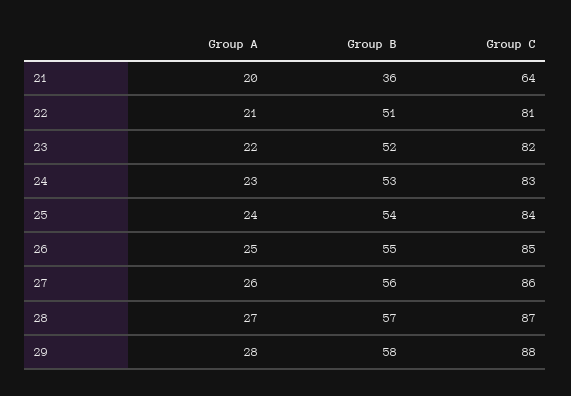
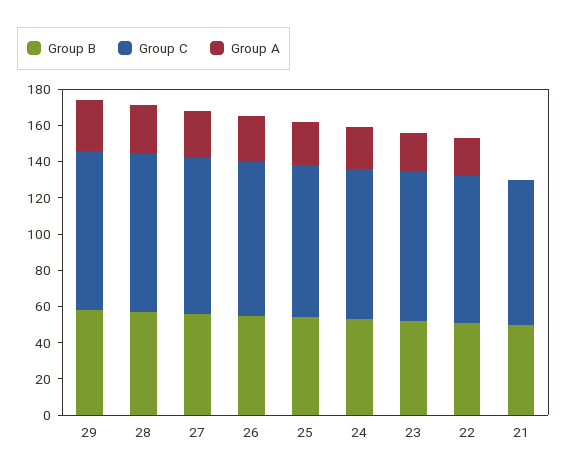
  {
    "Group A": {
-     "21": 20,
+     "21": 0,
      "22": 21,
      "23": 22,
      "24": 23,
      "25": 24,
      "26": 25,
      "27": 26,
      "28": 27,
      "29": 28
    },
    "Group B": {
-     "21": 36,
+     "21": 50,
      "22": 51,
      "23": 52,
      "24": 53,
      "25": 54,
      "26": 55,
      "27": 56,
      "28": 57,
      "29": 58
    },
    "Group C": {
-     "21": 64,
+     "21": 80,
      "22": 81,
      "23": 82,
      "24": 83,
      "25": 84,
      "26": 85,
      "27": 86,
      "28": 87,
      "29": 88
    }
  }

